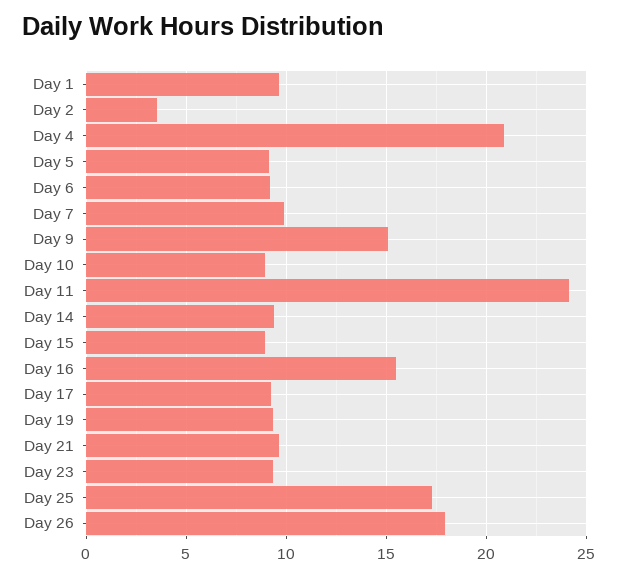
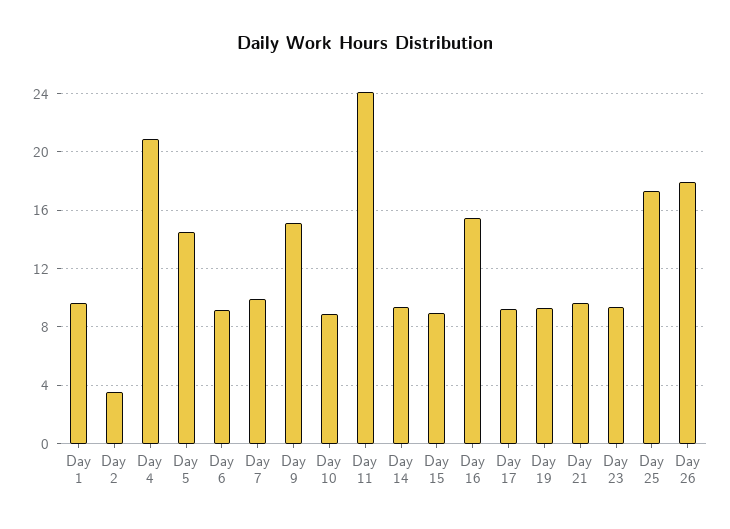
  {
    "Day 1": 9.5,
    "Day 2": 3.5,
    "Day 4": 21,
-   "Day 5": 9,
+   "Day 5": 14.5,
    "Day 6": 9,
    "Day 7": 10,
    "Day 9": 15,
    "Day 10": 9,
    "Day 11": 24,
    "Day 14": 9.5,
    "Day 15": 9,
    "Day 16": 15.5,
    "Day 17": 9,
    "Day 19": 9.5,
    "Day 21": 9.5,
    "Day 23": 9.5,
    "Day 25": 17.5,
    "Day 26": 18
  }

